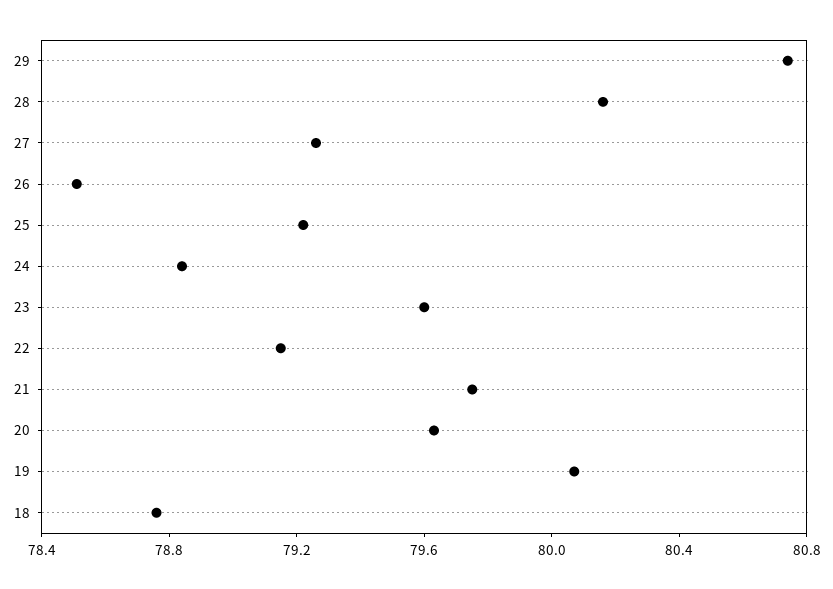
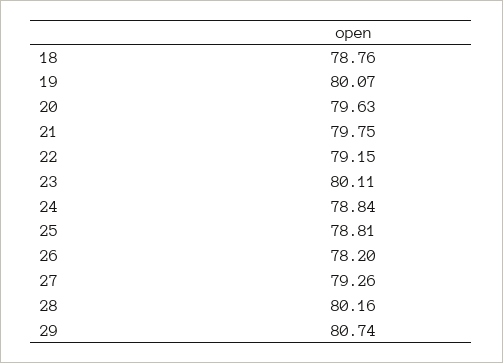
  {
    "29": 80.74,
    "28": 80.16,
    "27": 79.26,
-   "26": 78.5,
+   "26": 78.2,
-   "25": 79.2,
+   "25": 78.81,
    "24": 78.84,
-   "23": 79.6,
+   "23": 80.11,
    "22": 79.15,
    "21": 79.75,
    "20": 79.63,
    "19": 80.07,
    "18": 78.76
  }

